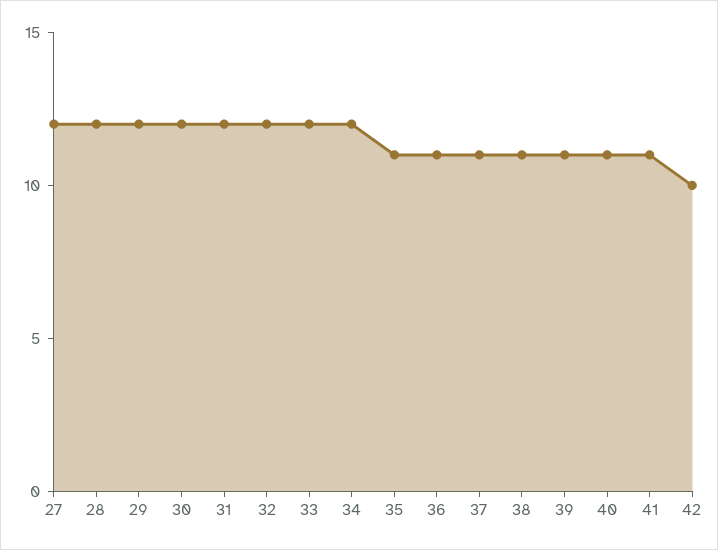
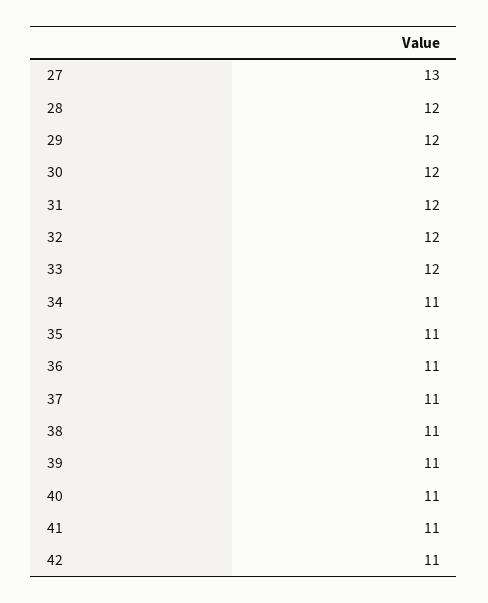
  {
-   "27": 12,
+   "27": 13,
    "28": 12,
    "29": 12,
    "30": 12,
    "31": 12,
    "32": 12,
    "33": 12,
-   "34": 12,
+   "34": 11,
    "35": 11,
    "36": 11,
    "37": 11,
    "38": 11,
    "39": 11,
    "40": 11,
    "41": 11,
-   "42": 10
+   "42": 11
  }

